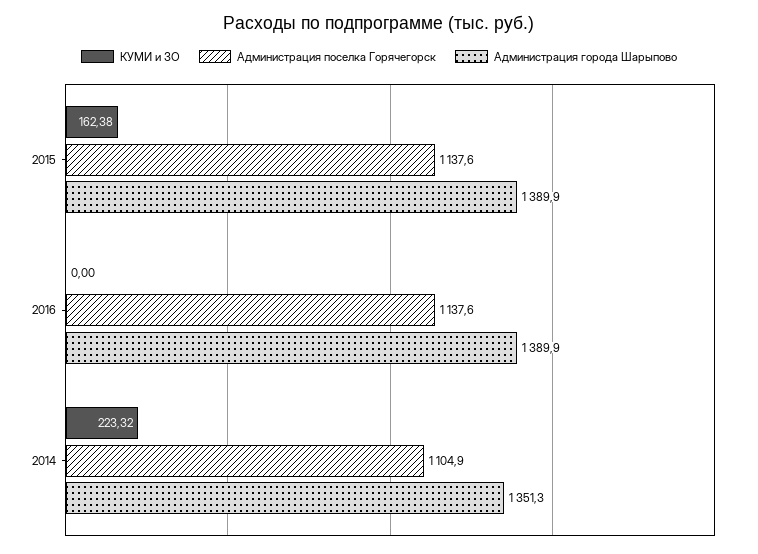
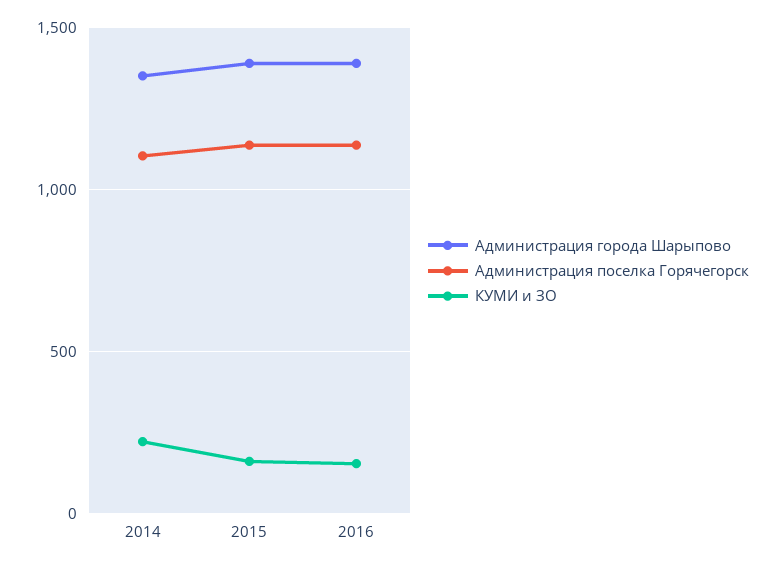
  {
    "КУМИ и ЗО": {
      "2015": 162.38,
-     "2016": 0,
+     "2016": 150,
      "2014": 223.32
    },
    "Администрация поселка Горячегорск": {
      "2015": 1137.6,
      "2016": 1137.6,
      "2014": 1104.9
    },
    "Администрация города Шарыпово": {
      "2015": 1389.9,
      "2016": 1389.9,
      "2014": 1351.3
    }
  }

